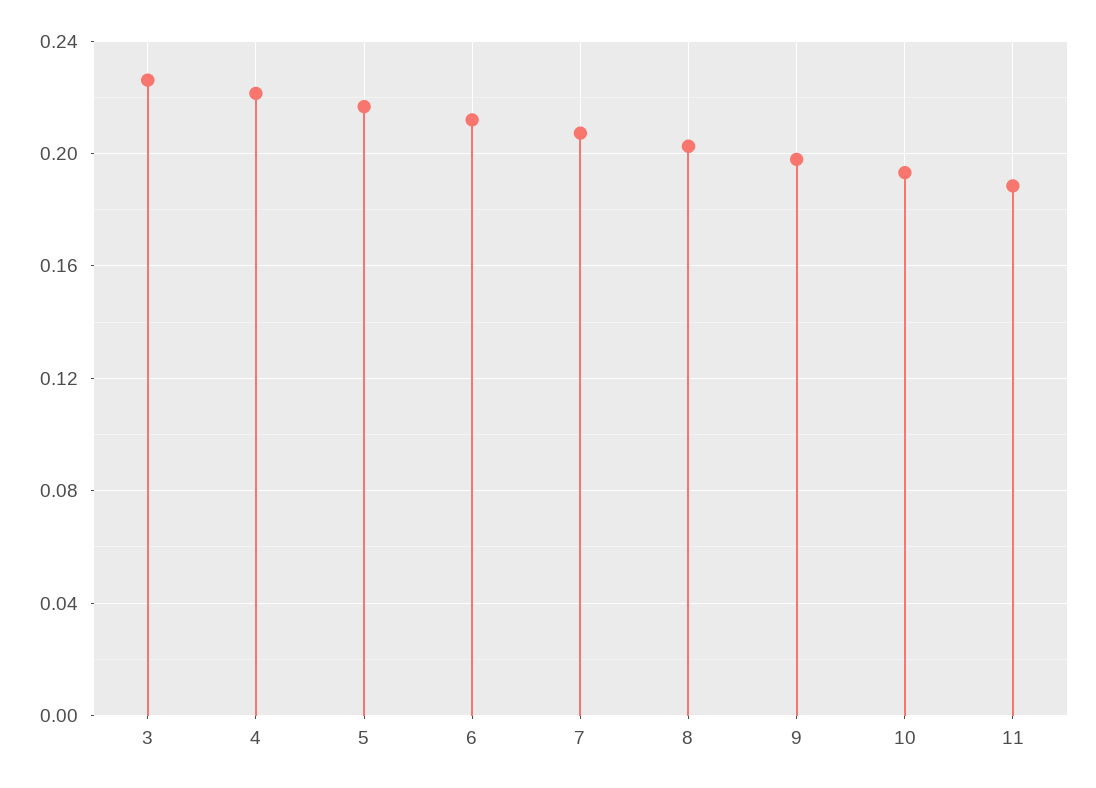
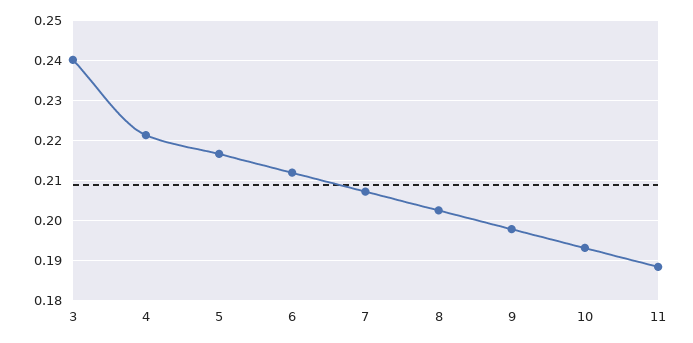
  {
-   "3": 0.225,
+   "3": 0.24,
    "4": 0.222,
    "5": 0.216,
    "6": 0.212,
    "7": 0.208,
    "8": 0.202,
    "9": 0.198,
    "10": 0.194,
    "11": 0.188
  }

